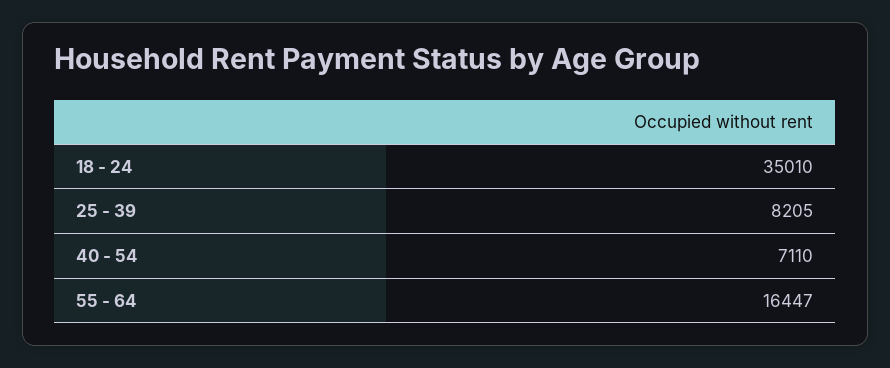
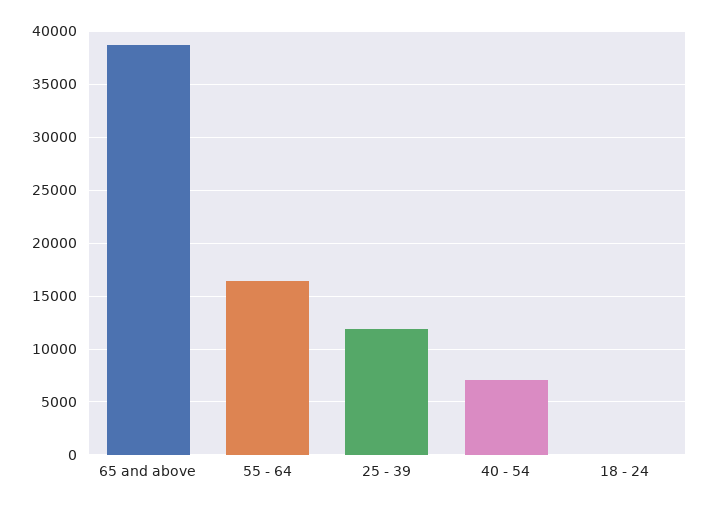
  {
-   "18 - 24": 35010,
+   "18 - 24": 0,
-   "25 - 39": 8205,
+   "25 - 39": 12000,
    "40 - 54": 7110,
-   "55 - 64": 16447
+   "55 - 64": 16447,
+   "65 and above": 39000
  }

